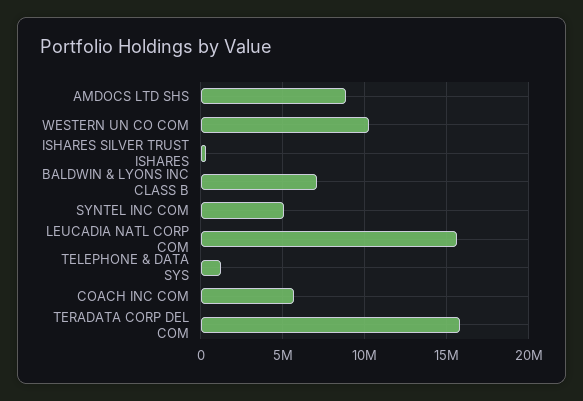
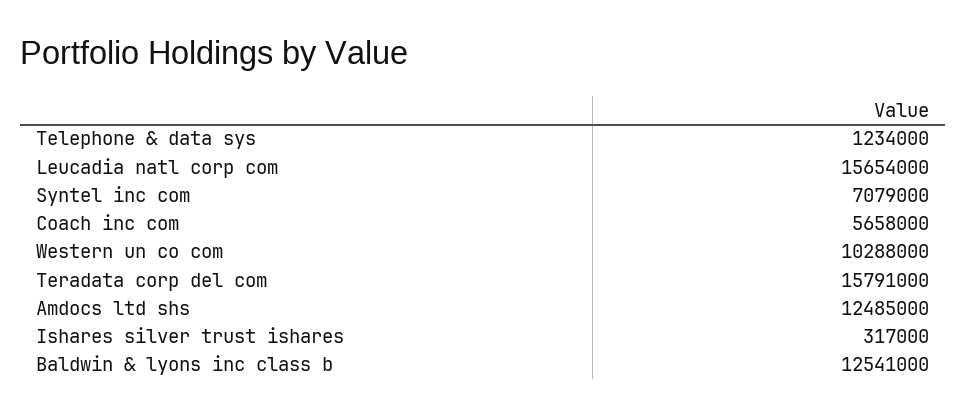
  {
-   "AMDOCS LTD SHS": 9000000,
+   "AMDOCS LTD SHS": 12485000,
    "WESTERN UN CO COM": 10288000,
    "ISHARES SILVER TRUST ISHARES": 317000,
-   "BALDWIN & LYONS INC CLASS B": 7000000,
+   "BALDWIN & LYONS INC CLASS B": 12541000,
-   "SYNTEL INC COM": 5000000,
+   "SYNTEL INC COM": 7079000,
    "LEUCADIA NATL CORP COM": 15654000,
    "TELEPHONE & DATA SYS": 1234000,
    "COACH INC COM": 5658000,
    "TERADATA CORP DEL COM": 15791000
  }

